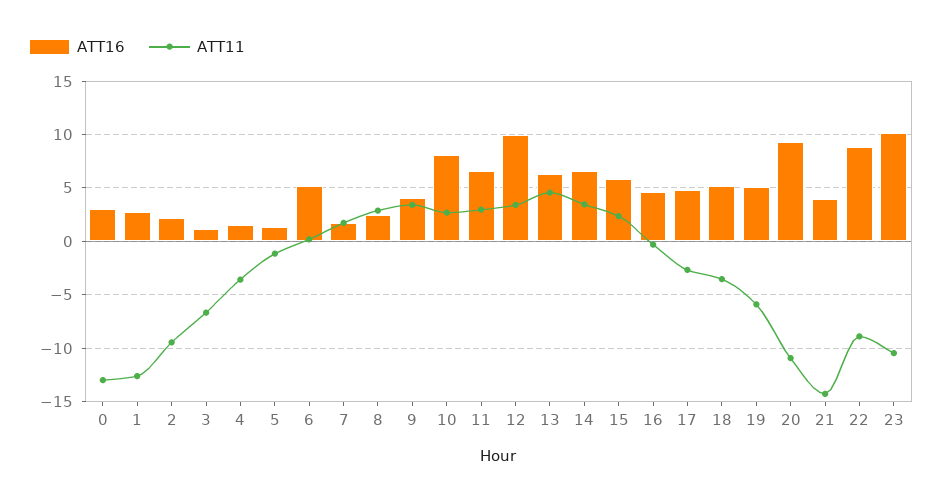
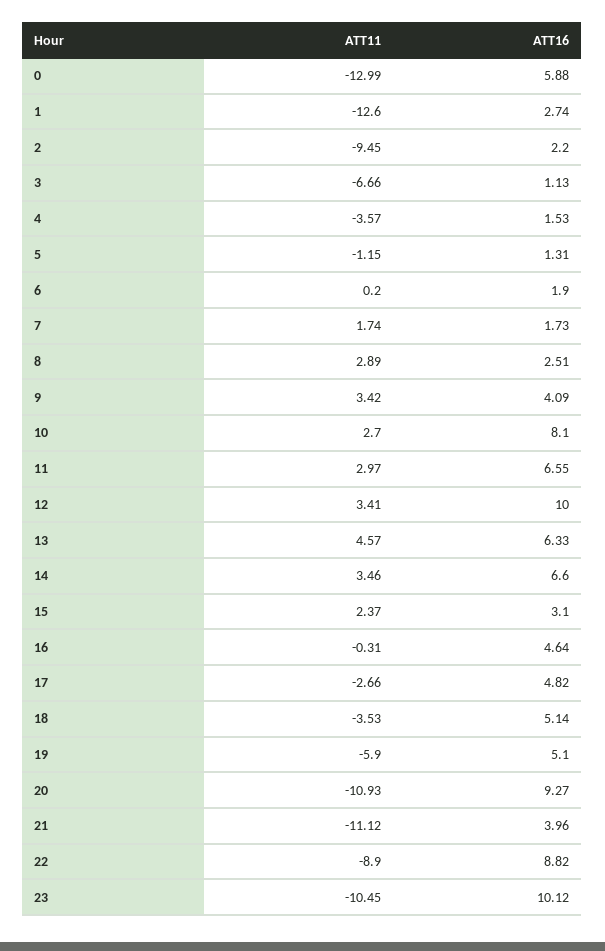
  {
    "ATT16": {
-     "0": 3,
+     "0": 5.88,
      "1": 2.74,
      "2": 2.2,
      "3": 1.13,
      "4": 1.53,
      "5": 1.31,
-     "6": 5,
+     "6": 1.9,
      "7": 1.73,
      "8": 2.51,
      "9": 4.09,
      "10": 8.1,
      "11": 6.55,
      "12": 10,
      "13": 6.33,
      "14": 6.6,
-     "15": 6,
+     "15": 3.1,
      "16": 4.64,
      "17": 4.82,
      "18": 5.14,
      "19": 5.1,
      "20": 9.27,
      "21": 3.96,
      "22": 8.82,
      "23": 10.12
    },
    "ATT11": {
      "0": -12.99,
      "1": -12.6,
      "2": -9.45,
      "3": -6.66,
      "4": -3.57,
      "5": -1.15,
      "6": 0.2,
      "7": 1.74,
      "8": 2.89,
      "9": 3.42,
      "10": 2.7,
      "11": 2.97,
      "12": 3.41,
      "13": 4.57,
      "14": 3.46,
      "15": 2.37,
      "16": -0.31,
      "17": -2.66,
      "18": -3.53,
      "19": -5.9,
      "20": -10.93,
-     "21": -14,
+     "21": -11.12,
      "22": -8.9,
      "23": -10.45
    }
  }

